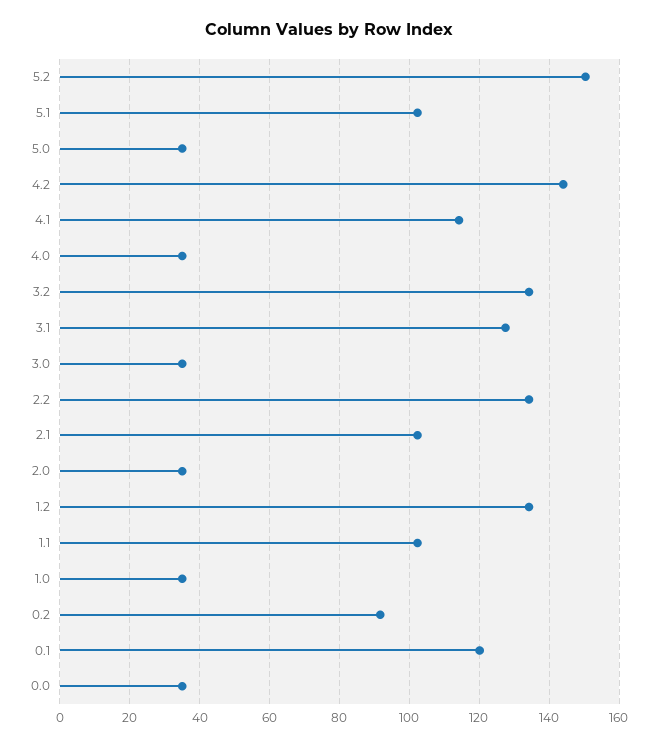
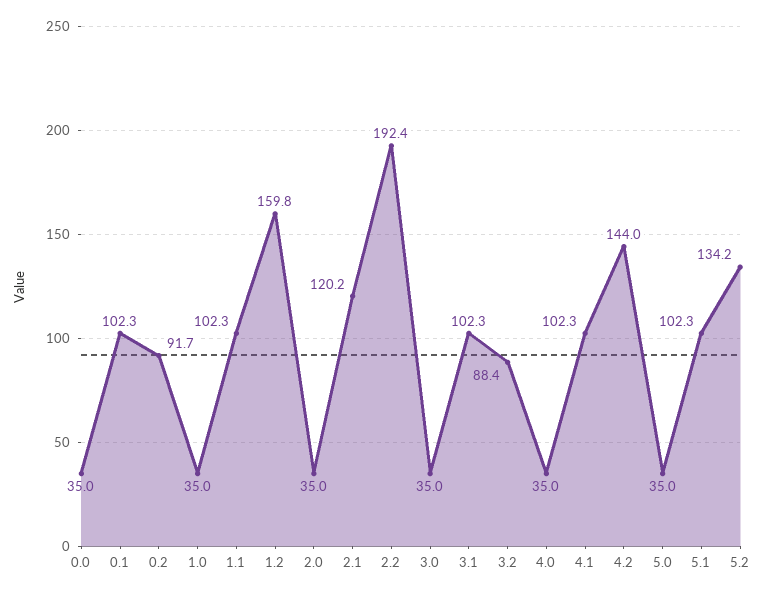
  {
-   "5.2": 150,
+   "5.2": 134.2,
    "5.1": 102.3,
    "5.0": 35,
    "4.2": 144,
-   "4.1": 114,
+   "4.1": 102.3,
    "4.0": 35,
-   "3.2": 134,
+   "3.2": 88.4,
-   "3.1": 128,
+   "3.1": 102.3,
    "3.0": 35,
-   "2.2": 134,
+   "2.2": 192.4,
-   "2.1": 102,
+   "2.1": 120.2,
    "2.0": 35,
-   "1.2": 134,
+   "1.2": 159.8,
    "1.1": 102.3,
    "1.0": 35,
    "0.2": 91.7,
-   "0.1": 120,
+   "0.1": 102.3,
    "0.0": 35
  }

